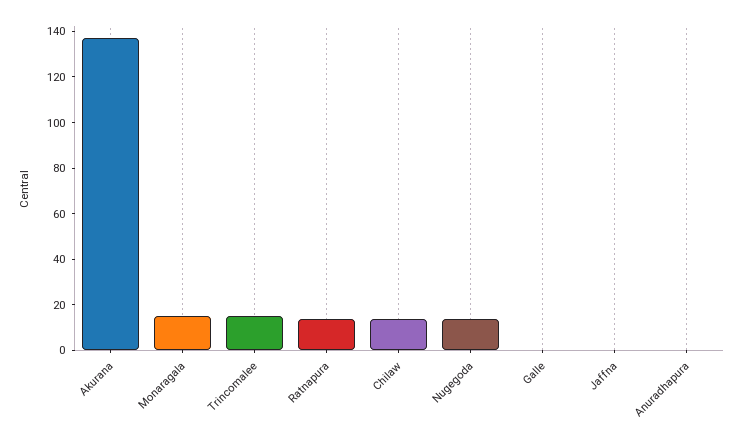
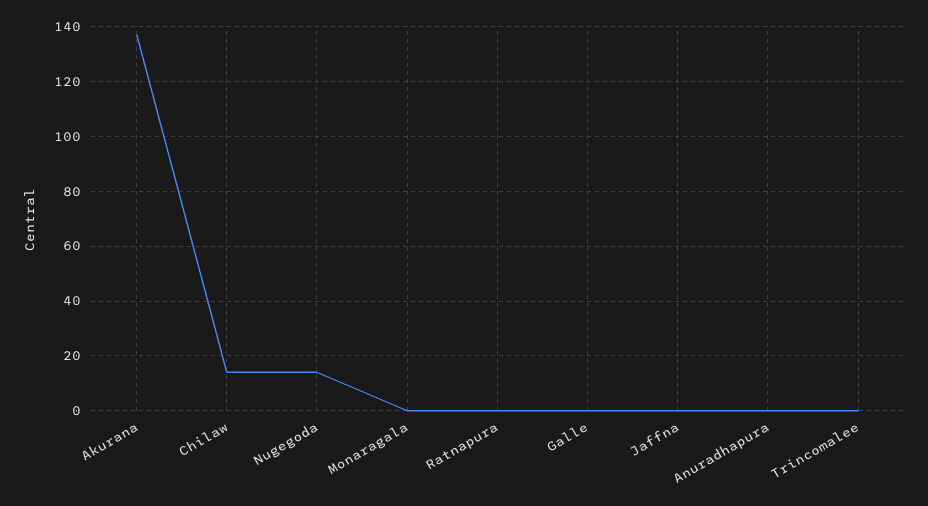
  {
    "Akurana": 135,
-   "Monaragala": 15,
+   "Monaragala": 0,
-   "Trincomalee": 15,
+   "Trincomalee": 0,
-   "Ratnapura": 15,
+   "Ratnapura": 0,
    "Chilaw": 15,
    "Nugegoda": 15,
    "Galle": 0,
    "Jaffna": 0,
    "Anuradhapura": 0
  }

